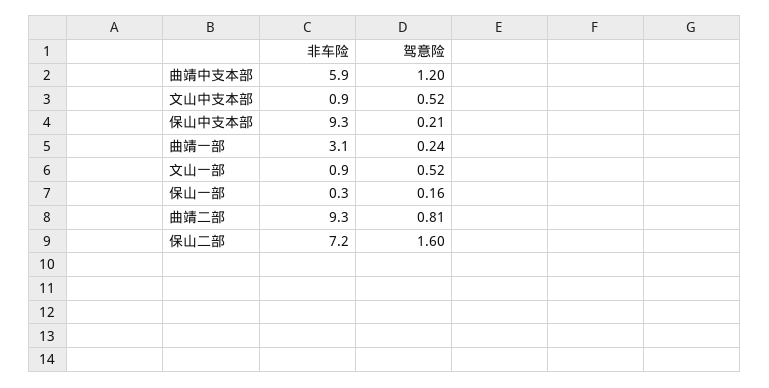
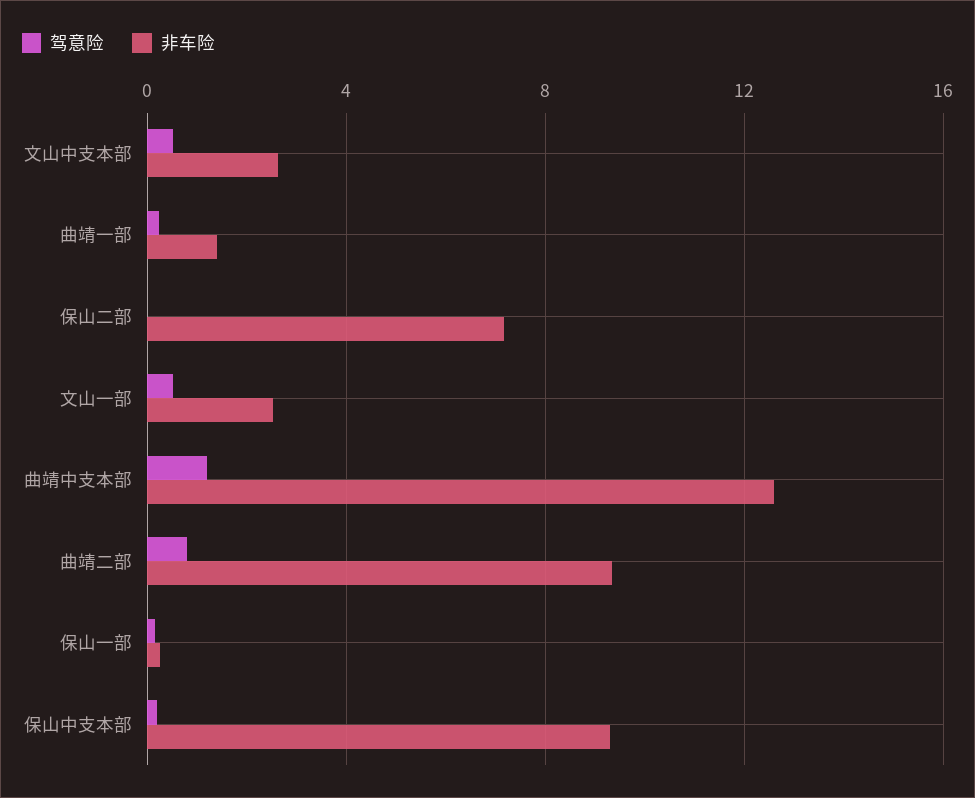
  {
    "非车险": {
-     "曲靖中支本部": 5.9,
+     "曲靖中支本部": 12.5,
-     "文山中支本部": 0.9,
+     "文山中支本部": 2.5,
      "保山中支本部": 9.3,
-     "曲靖一部": 3.1,
+     "曲靖一部": 1.5,
-     "文山一部": 0.9,
+     "文山一部": 2.5,
      "保山一部": 0.3,
      "曲靖二部": 9.3,
      "保山二部": 7.2
    },
    "驾意险": {
      "曲靖中支本部": 1.2,
      "文山中支本部": 0.52,
      "保山中支本部": 0.21,
      "曲靖一部": 0.24,
      "文山一部": 0.52,
      "保山一部": 0.16,
      "曲靖二部": 0.81,
-     "保山二部": 1.6
+     "保山二部": 0
    }
  }

